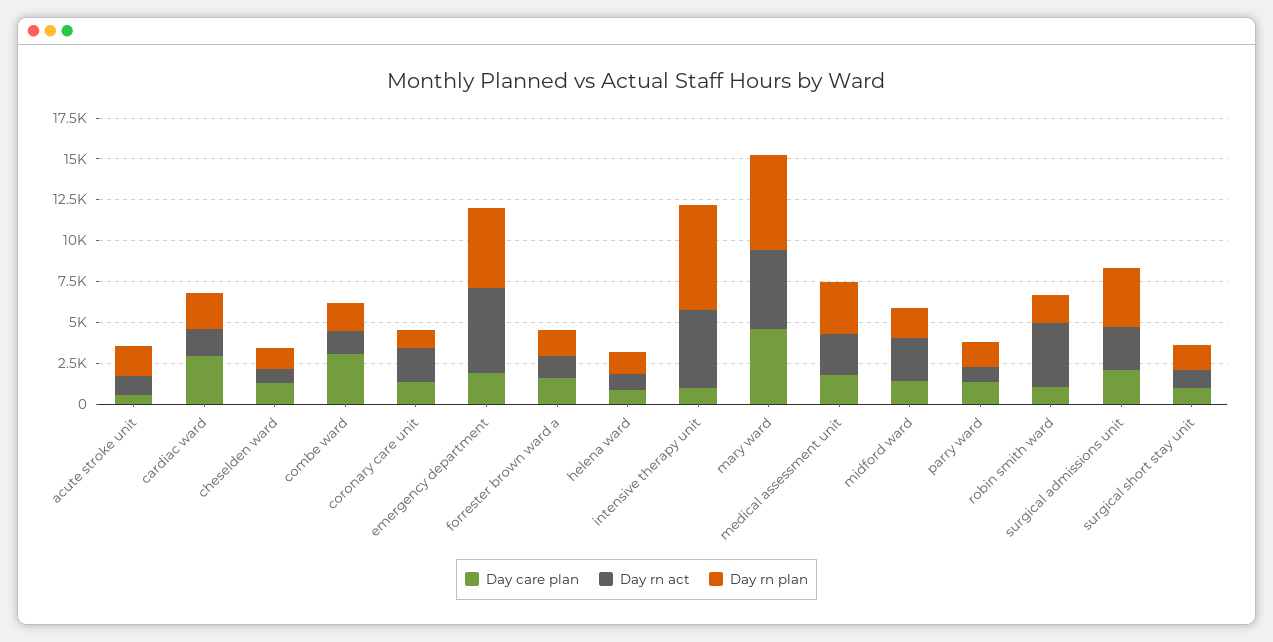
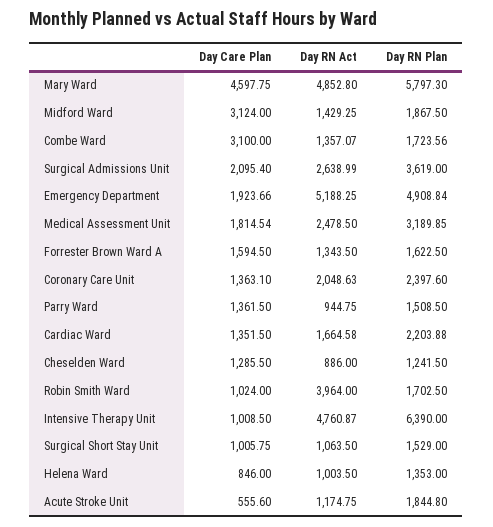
  {
    "Day care plan": {
      "acute stroke unit": 555.6,
-     "cardiac ward": 3000,
+     "cardiac ward": 1351.5,
      "cheselden ward": 1285.5,
      "combe ward": 3100,
      "coronary care unit": 1363.1,
      "emergency department": 1923.66,
      "forrester brown ward a": 1594.5,
      "helena ward": 846,
      "intensive therapy unit": 1008.5,
      "mary ward": 4597.75,
      "medical assessment unit": 1814.54,
-     "midford ward": 1500,
+     "midford ward": 3124,
      "parry ward": 1361.5,
      "robin smith ward": 1024,
      "surgical admissions unit": 2095.4,
      "surgical short stay unit": 1005.75
    },
    "Day rn act": {
      "acute stroke unit": 1174.75,
      "cardiac ward": 1664.58,
      "cheselden ward": 886,
      "combe ward": 1357.07,
      "coronary care unit": 2048.63,
      "emergency department": 5188.25,
      "forrester brown ward a": 1343.5,
      "helena ward": 1003.5,
      "intensive therapy unit": 4760.87,
      "mary ward": 4852.8,
      "medical assessment unit": 2478.5,
-     "midford ward": 2500,
+     "midford ward": 1429.25,
      "parry ward": 944.75,
      "robin smith ward": 3964,
      "surgical admissions unit": 2638.99,
      "surgical short stay unit": 1063.5
    },
    "Day rn plan": {
      "acute stroke unit": 1844.8,
      "cardiac ward": 2203.88,
      "cheselden ward": 1241.5,
      "combe ward": 1723.56,
-     "coronary care unit": 1000,
+     "coronary care unit": 2397.6,
      "emergency department": 4908.84,
      "forrester brown ward a": 1622.5,
      "helena ward": 1353,
      "intensive therapy unit": 6390,
      "mary ward": 5797.3,
      "medical assessment unit": 3189.85,
      "midford ward": 1867.5,
      "parry ward": 1508.5,
      "robin smith ward": 1702.5,
      "surgical admissions unit": 3619,
      "surgical short stay unit": 1529
    }
  }

